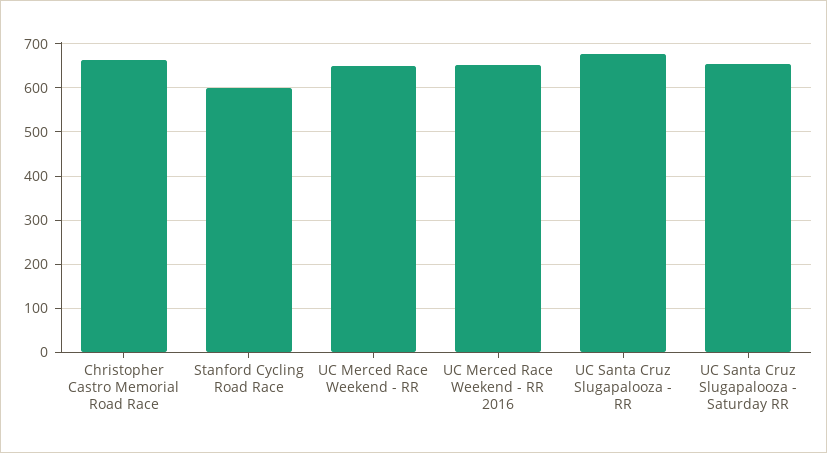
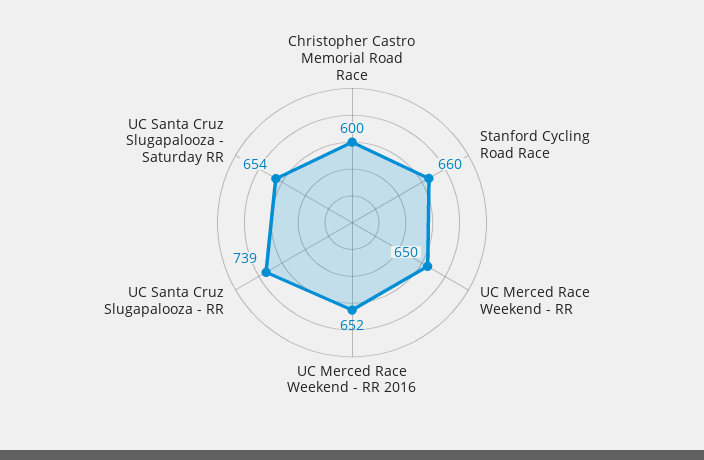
  {
-   "Christopher Castro Memorial Road Race": 660,
+   "Christopher Castro Memorial Road Race": 600,
-   "Stanford Cycling Road Race": 600,
+   "Stanford Cycling Road Race": 660,
    "UC Merced Race Weekend - RR": 650,
    "UC Merced Race Weekend - RR 2016": 652,
-   "UC Santa Cruz Slugapalooza - RR": 680,
+   "UC Santa Cruz Slugapalooza - RR": 739,
    "UC Santa Cruz Slugapalooza - Saturday RR": 654
  }

